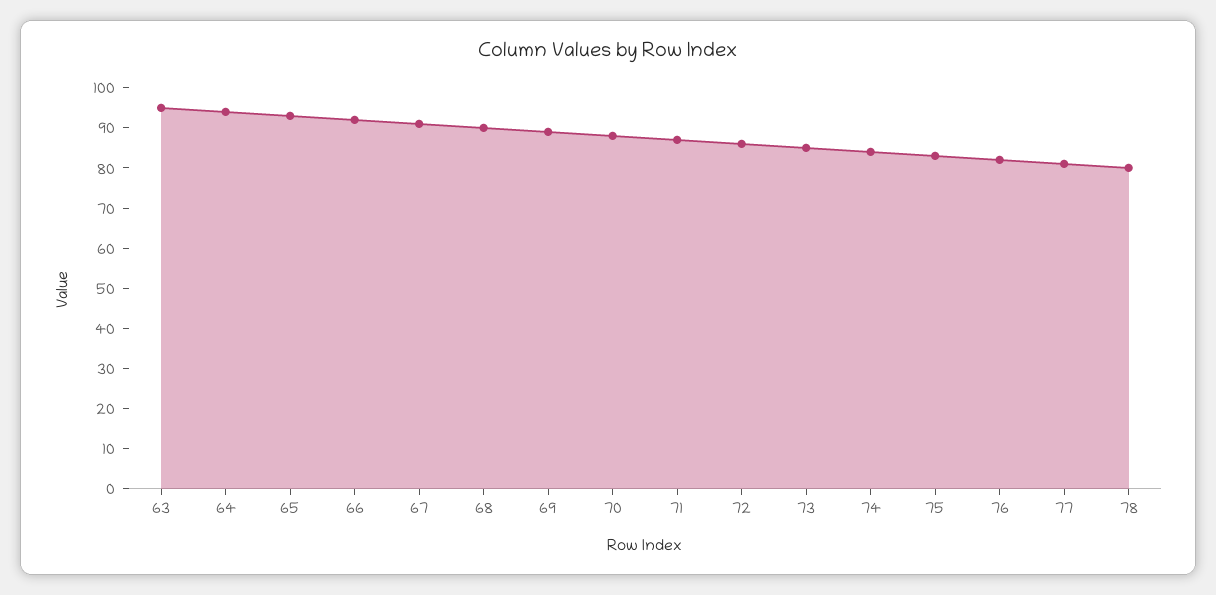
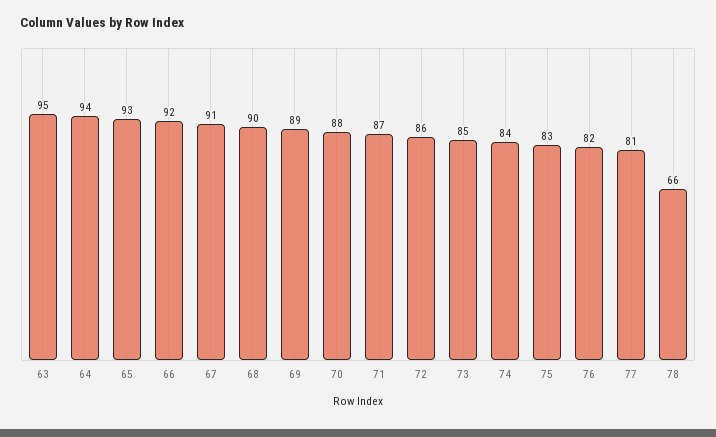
  {
    "63": 95,
    "64": 94,
    "65": 93,
    "66": 92,
    "67": 91,
    "68": 90,
    "69": 89,
    "70": 88,
    "71": 87,
    "72": 86,
    "73": 85,
    "74": 84,
    "75": 83,
    "76": 82,
    "77": 81,
-   "78": 80
+   "78": 66
  }

